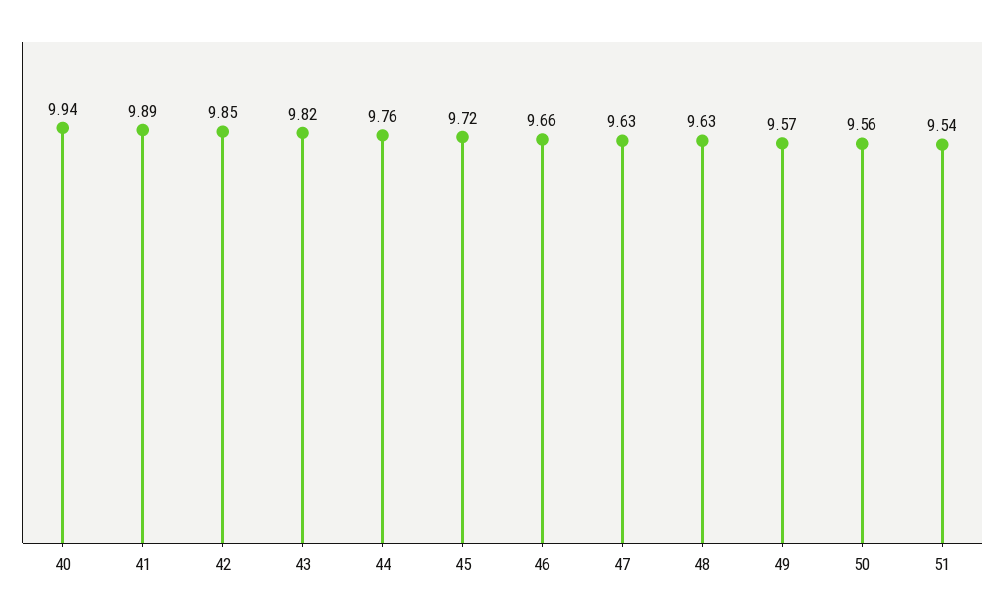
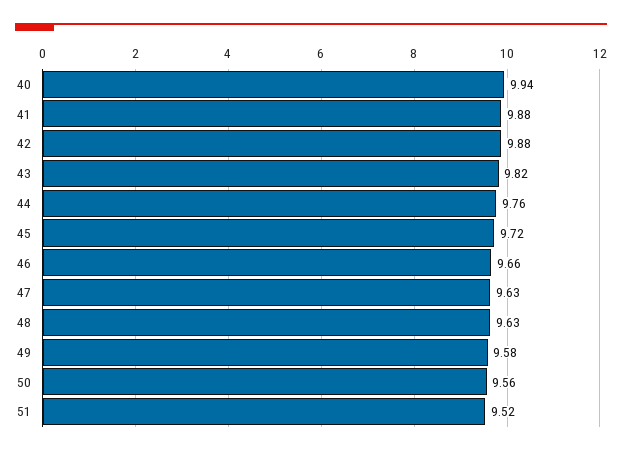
  {
    "40": 9.94,
-   "41": 9.89,
+   "41": 9.88,
-   "42": 9.85,
+   "42": 9.88,
    "43": 9.82,
    "44": 9.76,
    "45": 9.72,
    "46": 9.66,
    "47": 9.63,
    "48": 9.63,
-   "49": 9.57,
+   "49": 9.58,
    "50": 9.56,
-   "51": 9.54
+   "51": 9.52
  }

